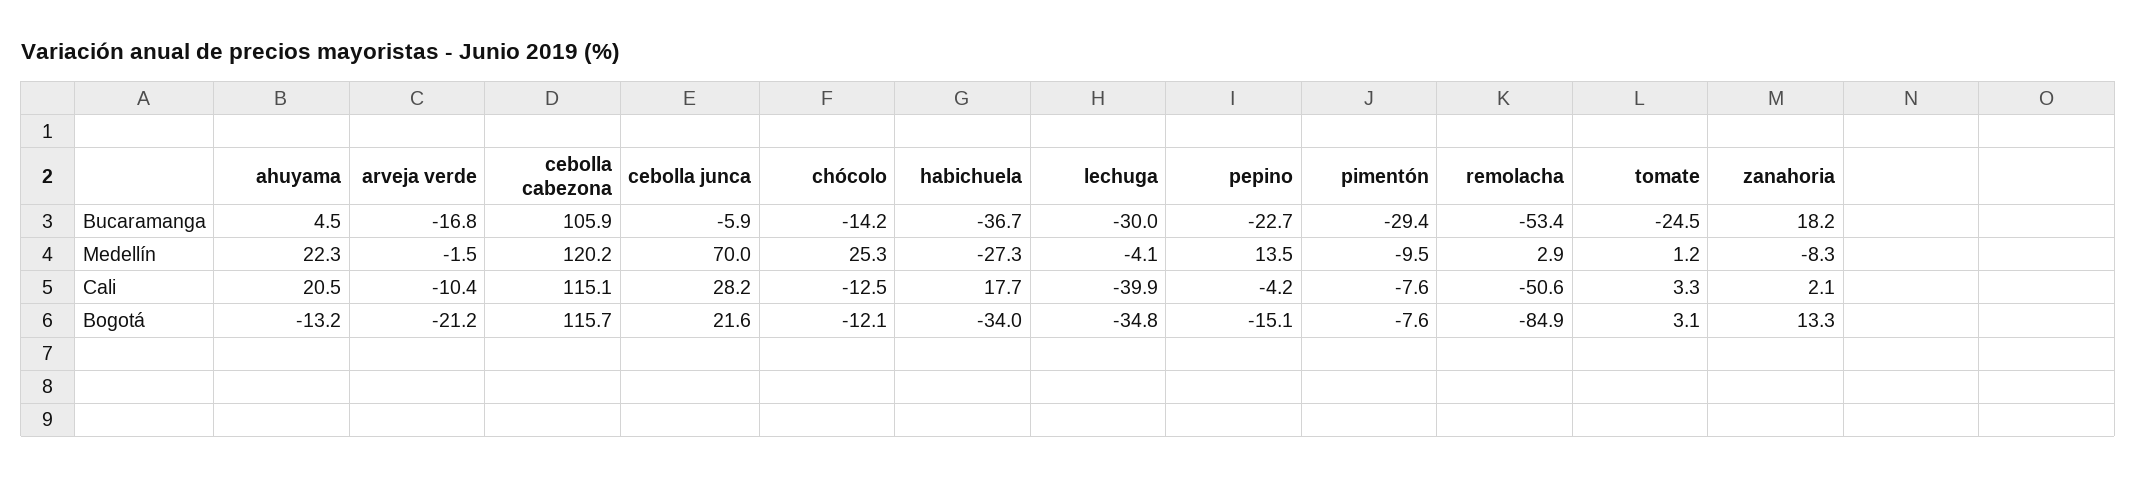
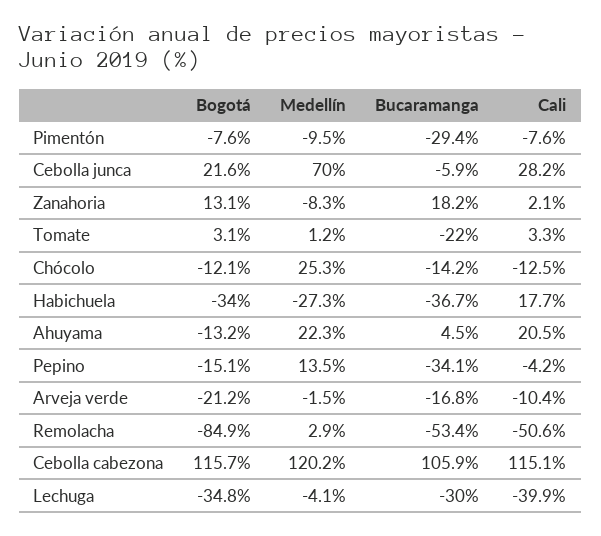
  {
    "ahuyama": {
      "Bucaramanga": 4.5,
      "Medellín": 22.3,
      "Cali": 20.5,
      "Bogotá": -13.2
    },
    "arveja verde": {
      "Bucaramanga": -16.8,
      "Medellín": -1.5,
      "Cali": -10.4,
      "Bogotá": -21.2
    },
    "cebolla cabezona": {
      "Bucaramanga": 105.9,
      "Medellín": 120.2,
      "Cali": 115.1,
      "Bogotá": 115.7
    },
    "cebolla junca": {
      "Bucaramanga": -5.9,
      "Medellín": 70,
      "Cali": 28.2,
      "Bogotá": 21.6
    },
    "chócolo": {
      "Bucaramanga": -14.2,
      "Medellín": 25.3,
      "Cali": -12.5,
      "Bogotá": -12.1
    },
    "habichuela": {
      "Bucaramanga": -36.7,
      "Medellín": -27.3,
      "Cali": 17.7,
      "Bogotá": -34
    },
    "lechuga": {
      "Bucaramanga": -30,
      "Medellín": -4.1,
      "Cali": -39.9,
      "Bogotá": -34.8
    },
    "pepino": {
-     "Bucaramanga": -22.7,
+     "Bucaramanga": -34.1,
      "Medellín": 13.5,
      "Cali": -4.2,
      "Bogotá": -15.1
    },
    "pimentón": {
      "Bucaramanga": -29.4,
      "Medellín": -9.5,
      "Cali": -7.6,
      "Bogotá": -7.6
    },
    "remolacha": {
      "Bucaramanga": -53.4,
      "Medellín": 2.9,
      "Cali": -50.6,
      "Bogotá": -84.9
    },
    "tomate": {
-     "Bucaramanga": -24.5,
+     "Bucaramanga": -22,
      "Medellín": 1.2,
      "Cali": 3.3,
      "Bogotá": 3.1
    },
    "zanahoria": {
      "Bucaramanga": 18.2,
      "Medellín": -8.3,
      "Cali": 2.1,
-     "Bogotá": 13.3
+     "Bogotá": 13.1
    }
  }

